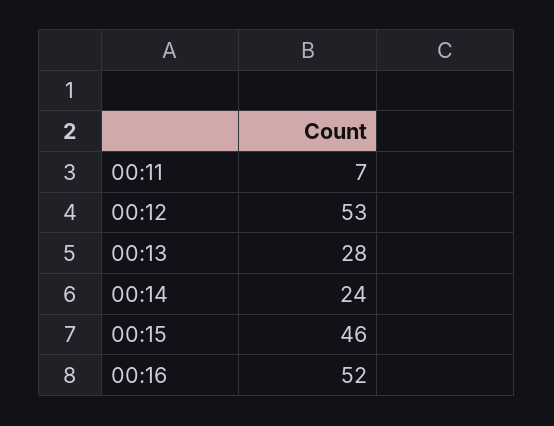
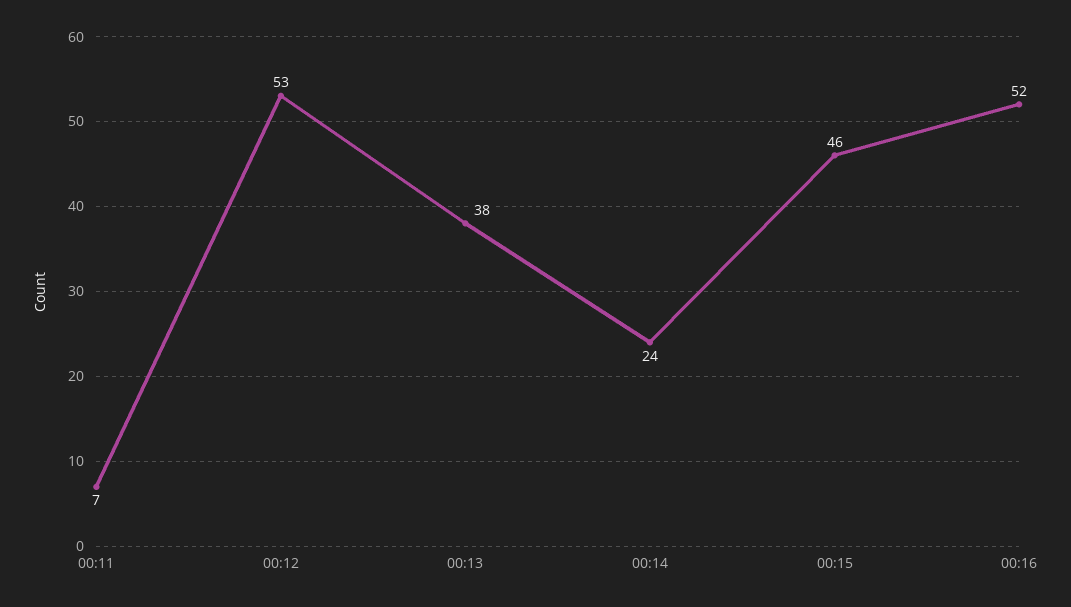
  {
    "00:11": 7,
    "00:12": 53,
-   "00:13": 28,
+   "00:13": 38,
    "00:14": 24,
    "00:15": 46,
    "00:16": 52
  }

